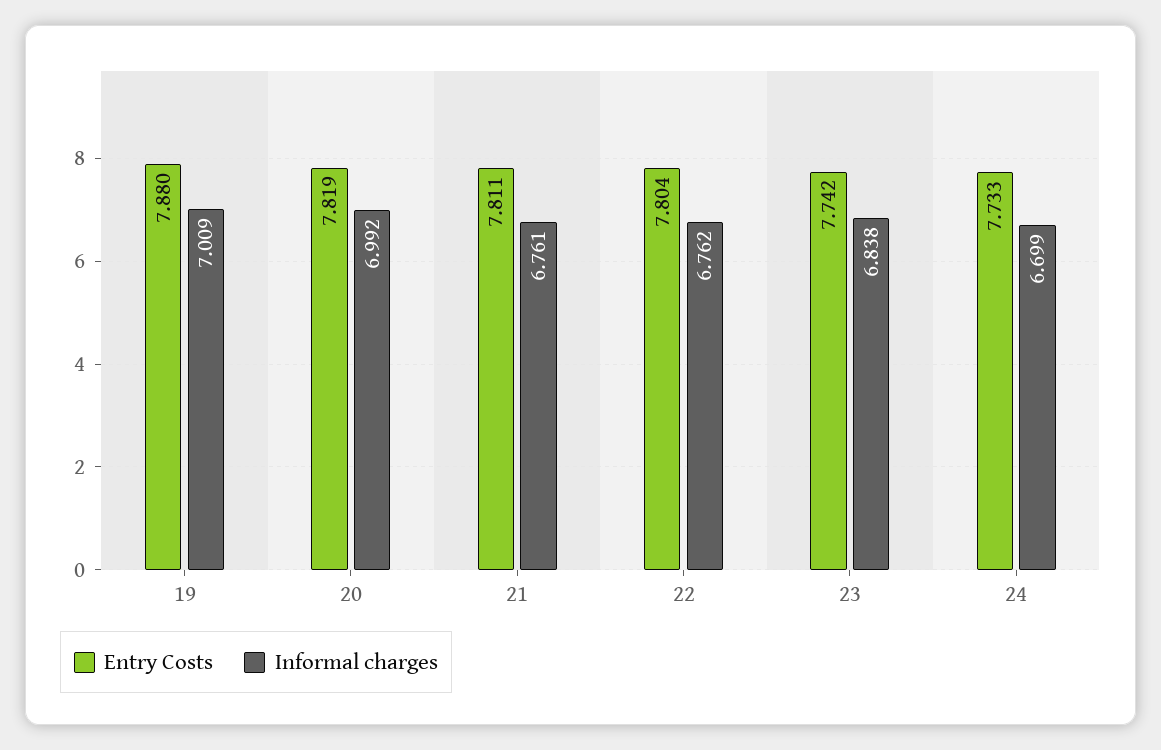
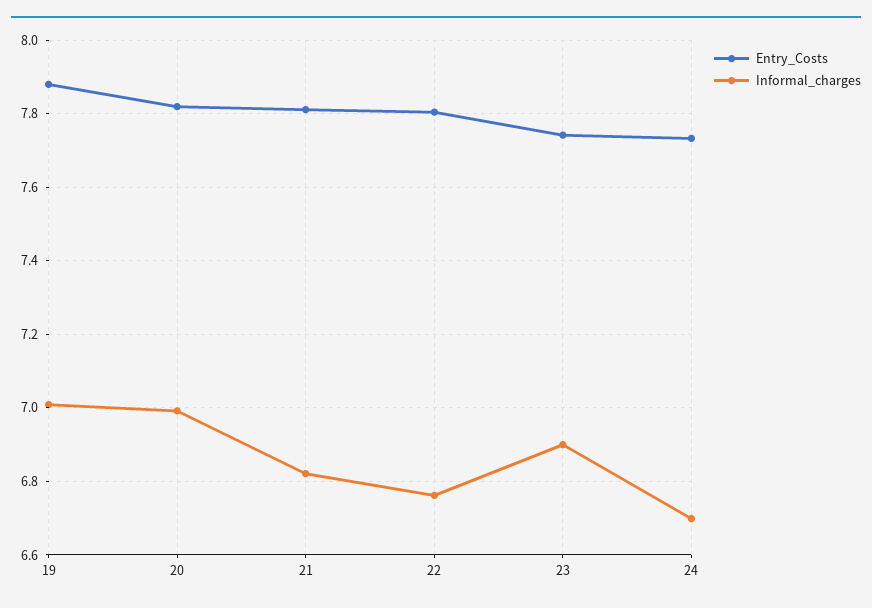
  {
    "Entry Costs": {
      "19": 7.88,
      "20": 7.819,
      "21": 7.811,
      "22": 7.804,
      "23": 7.742,
      "24": 7.733
    },
    "Informal charges": {
      "19": 7.009,
      "20": 6.992,
-     "21": 6.761,
+     "21": 6.82,
      "22": 6.762,
-     "23": 6.838,
+     "23": 6.9,
      "24": 6.699
    }
  }

